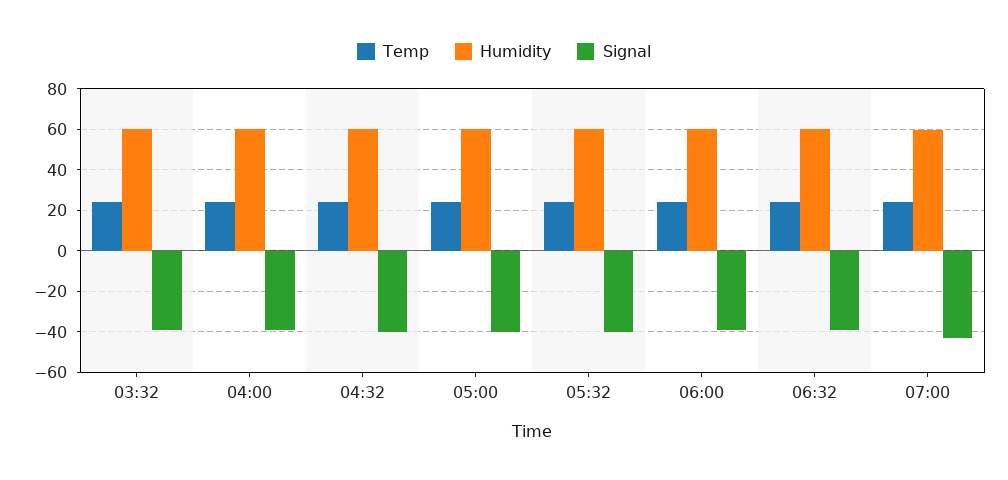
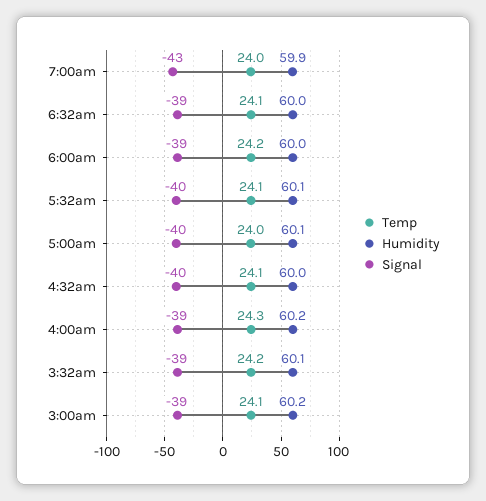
  {
    "Temp": {
      "03:32": 24.2,
      "04:00": 24.3,
      "04:32": 24.1,
      "05:00": 24,
      "05:32": 24.1,
      "06:00": 24.2,
      "06:32": 24.1,
-     "07:00": 24
+     "07:00": 24,
+     "3:00am": 24.1
    },
    "Humidity": {
      "03:32": 60.1,
      "04:00": 60.2,
      "04:32": 60,
      "05:00": 60.1,
      "05:32": 60.1,
      "06:00": 60,
      "06:32": 60,
-     "07:00": 59.9
+     "07:00": 59.9,
+     "3:00am": 60.2
    },
    "Signal": {
      "03:32": -39,
      "04:00": -39,
      "04:32": -40,
      "05:00": -40,
      "05:32": -40,
      "06:00": -39,
      "06:32": -39,
-     "07:00": -43
+     "07:00": -43,
+     "3:00am": -39
    }
  }

